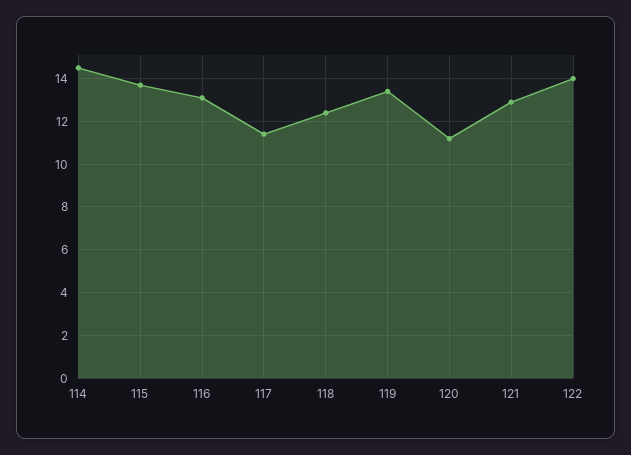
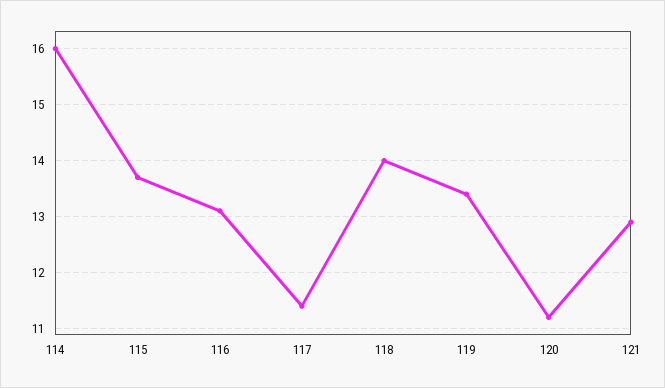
  {
-   "114": 14.5,
+   "114": 16,
    "115": 13.5,
    "116": 13,
    "117": 11.5,
-   "118": 12.5,
+   "118": 14,
    "119": 13.5,
    "120": 11,
-   "121": 13,
+   "121": 13
-   "122": 14
  }

